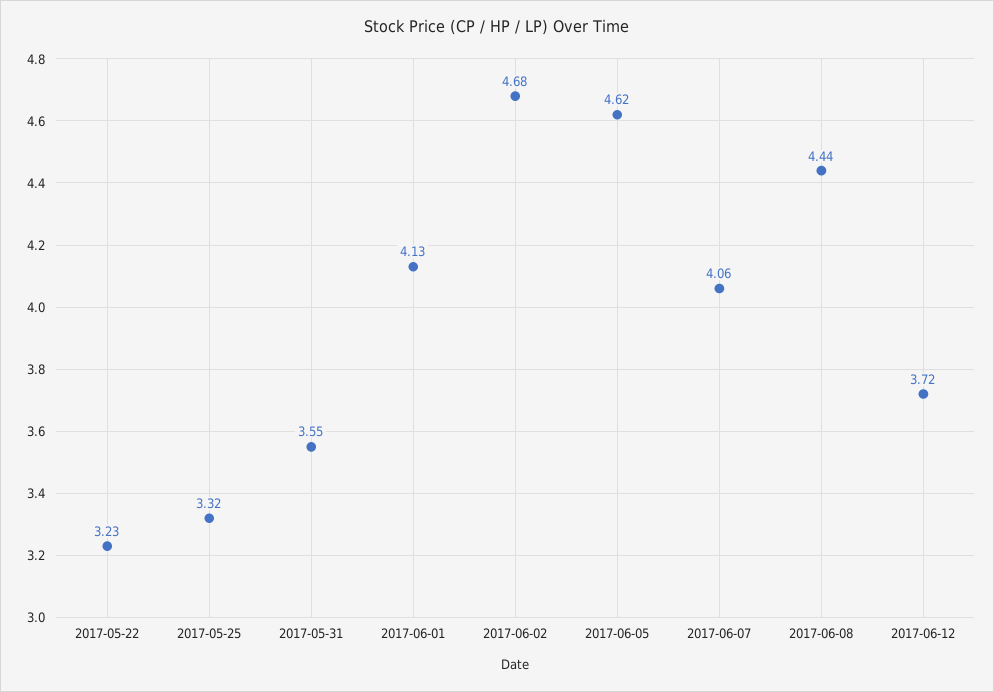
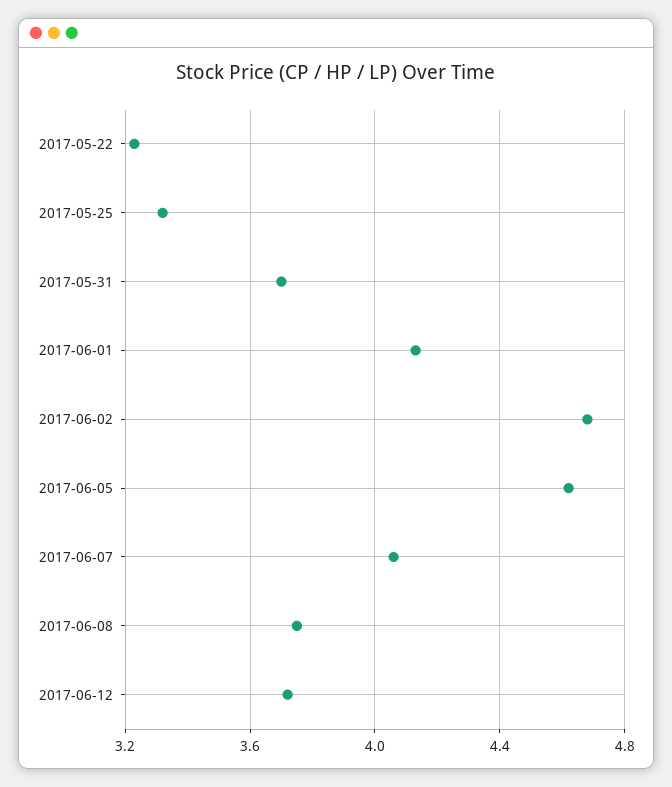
  {
    "2017-05-22": 3.23,
    "2017-05-25": 3.32,
-   "2017-05-31": 3.55,
+   "2017-05-31": 3.7,
    "2017-06-01": 4.13,
    "2017-06-02": 4.68,
    "2017-06-05": 4.62,
    "2017-06-07": 4.06,
-   "2017-06-08": 4.44,
+   "2017-06-08": 3.75,
    "2017-06-12": 3.72
  }

